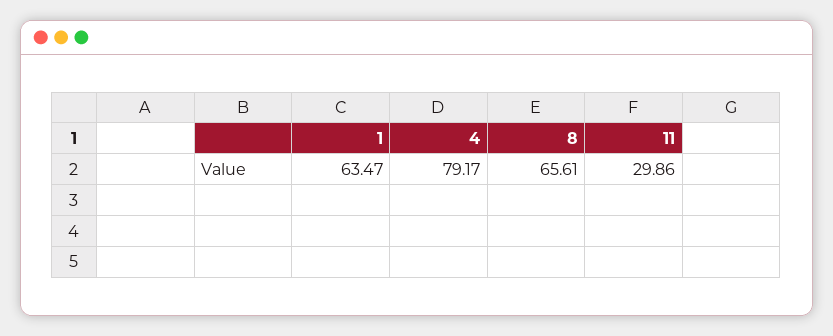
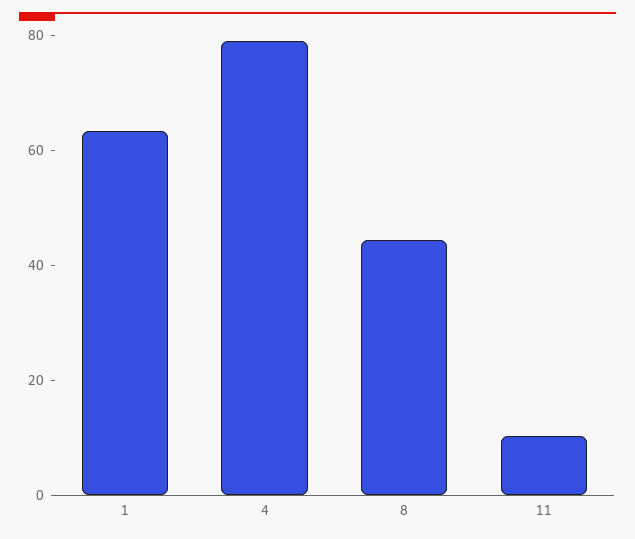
  {
    "1": 63.47,
    "4": 79.17,
-   "8": 65.61,
+   "8": 45,
-   "11": 29.86
+   "11": 10
  }

